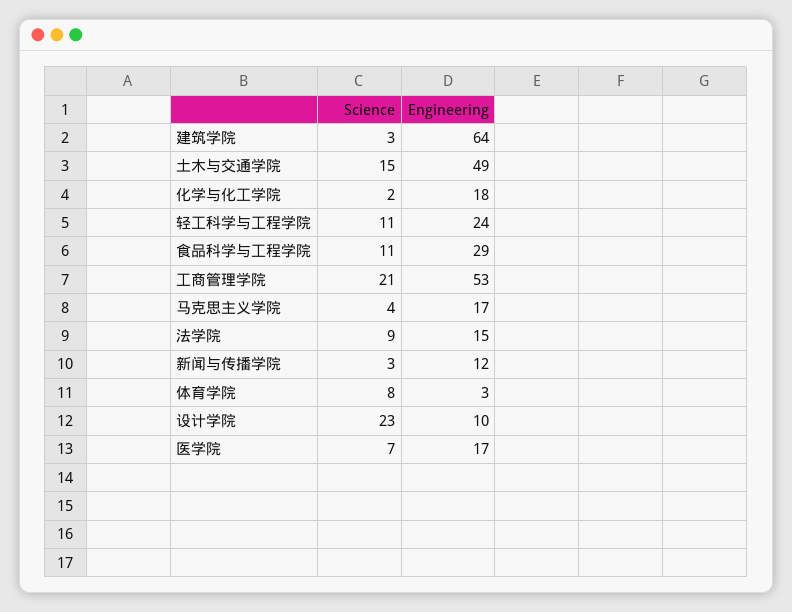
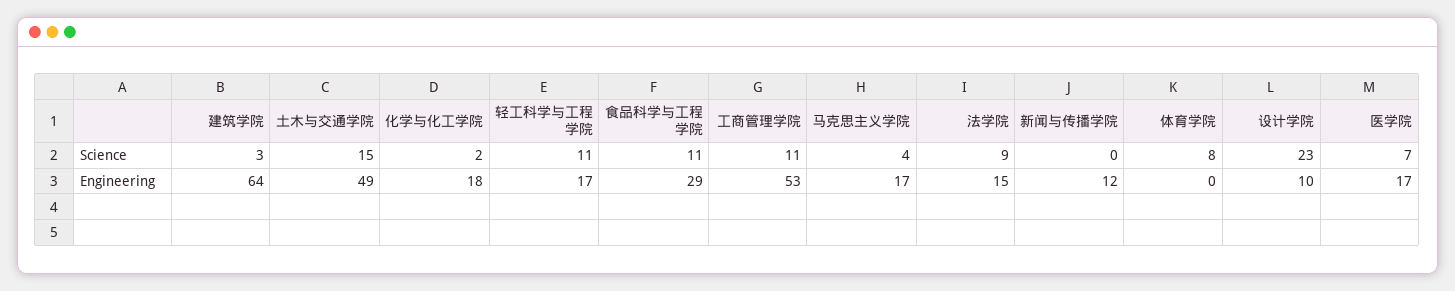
  {
    "Science": {
      "建筑学院": 3,
      "土木与交通学院": 15,
      "化学与化工学院": 2,
      "轻工科学与工程学院": 11,
      "食品科学与工程学院": 11,
-     "工商管理学院": 21,
+     "工商管理学院": 11,
      "马克思主义学院": 4,
      "法学院": 9,
-     "新闻与传播学院": 3,
+     "新闻与传播学院": 0,
      "体育学院": 8,
      "设计学院": 23,
      "医学院": 7
    },
    "Engineering": {
      "建筑学院": 64,
      "土木与交通学院": 49,
      "化学与化工学院": 18,
-     "轻工科学与工程学院": 24,
+     "轻工科学与工程学院": 17,
      "食品科学与工程学院": 29,
      "工商管理学院": 53,
      "马克思主义学院": 17,
      "法学院": 15,
      "新闻与传播学院": 12,
-     "体育学院": 3,
+     "体育学院": 0,
      "设计学院": 10,
      "医学院": 17
    }
  }

